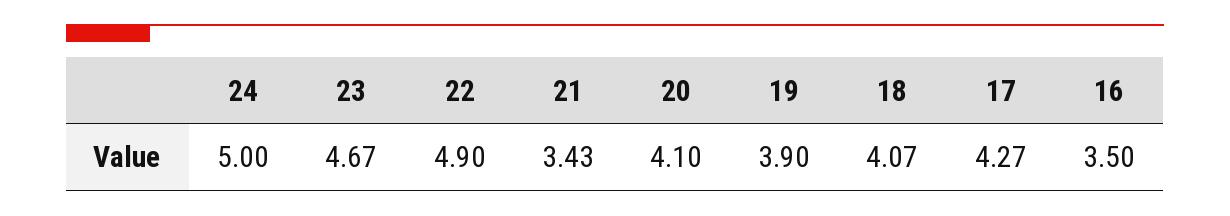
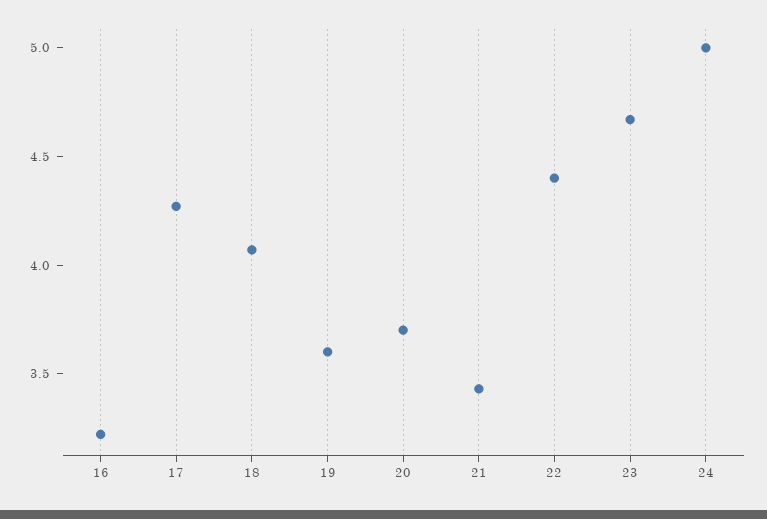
  {
    "24": 5,
    "23": 4.67,
-   "22": 4.9,
+   "22": 4.4,
    "21": 3.43,
-   "20": 4.1,
+   "20": 3.7,
-   "19": 3.9,
+   "19": 3.6,
    "18": 4.07,
    "17": 4.27,
-   "16": 3.5
+   "16": 3.2
  }

